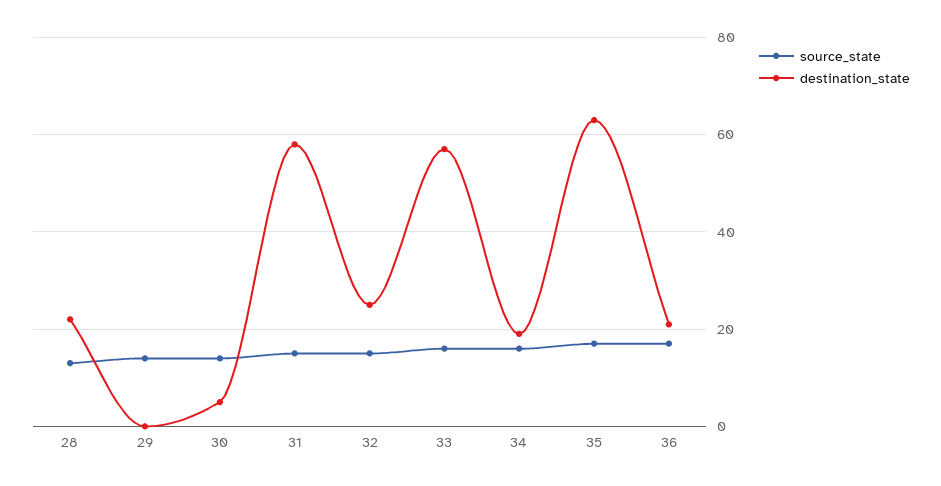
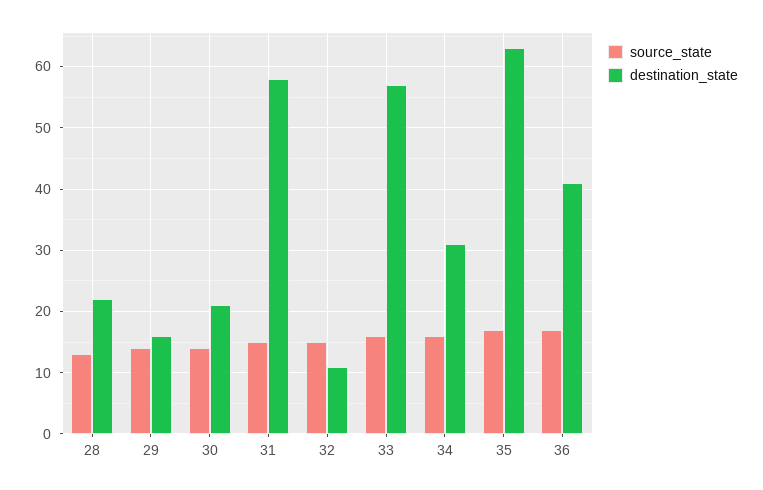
  {
    "source_state": {
      "28": 13,
      "29": 14,
      "30": 14,
      "31": 15,
      "32": 15,
      "33": 16,
      "34": 16,
      "35": 17,
      "36": 17
    },
    "destination_state": {
      "28": 22,
-     "29": 0,
+     "29": 16,
-     "30": 5,
+     "30": 21,
      "31": 58,
-     "32": 25,
+     "32": 11,
      "33": 57,
-     "34": 20,
+     "34": 31,
      "35": 63,
-     "36": 20
+     "36": 41
    }
  }

